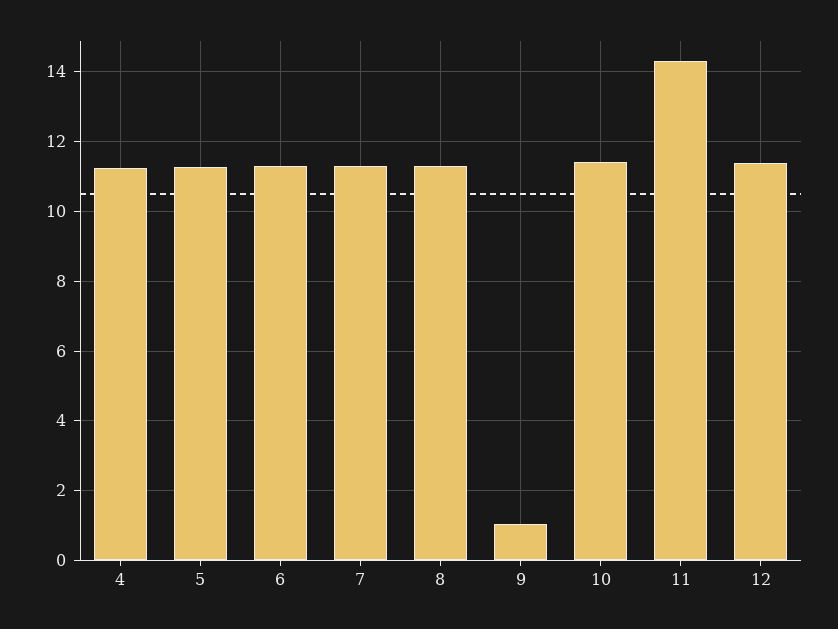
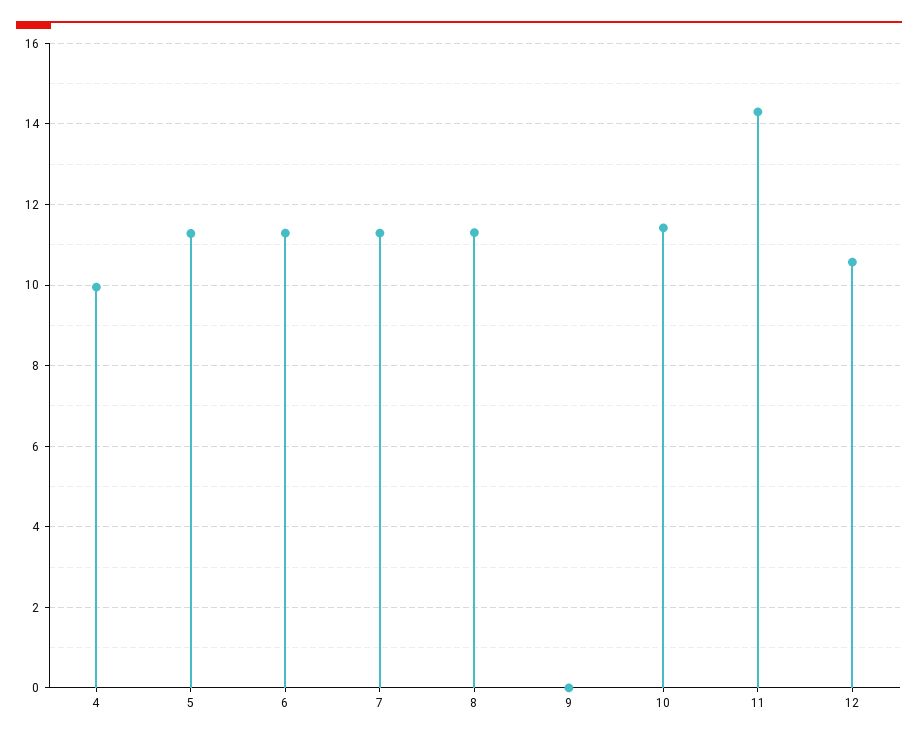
  {
-   "4": 11.2,
+   "4": 10,
    "5": 11.2,
    "6": 11.2,
    "7": 11.2,
    "8": 11.4,
-   "9": 1,
+   "9": 0,
    "10": 11.4,
    "11": 14.4,
-   "12": 11.4
+   "12": 10.6
  }

